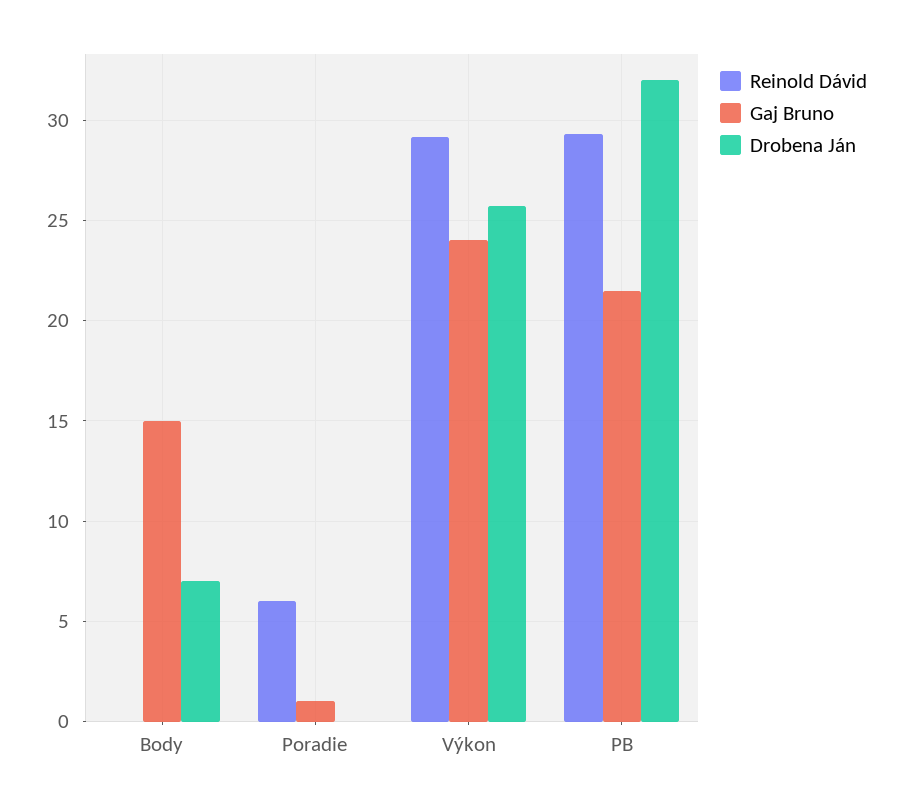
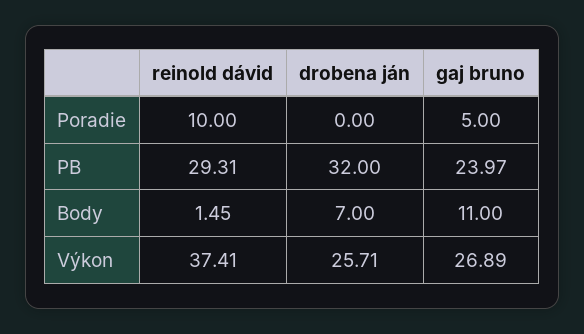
  {
    "Reinold Dávid": {
-     "Body": 0,
+     "Body": 1.45,
-     "Poradie": 6,
+     "Poradie": 10,
-     "Výkon": 29,
+     "Výkon": 37.41,
      "PB": 29.31
    },
    "Gaj Bruno": {
-     "Body": 15,
+     "Body": 11,
-     "Poradie": 1,
+     "Poradie": 5,
-     "Výkon": 24,
+     "Výkon": 26.89,
-     "PB": 21.5
+     "PB": 23.97
    },
    "Drobena Ján": {
      "Body": 7,
      "Poradie": 0,
      "Výkon": 25.71,
      "PB": 32
    }
  }

